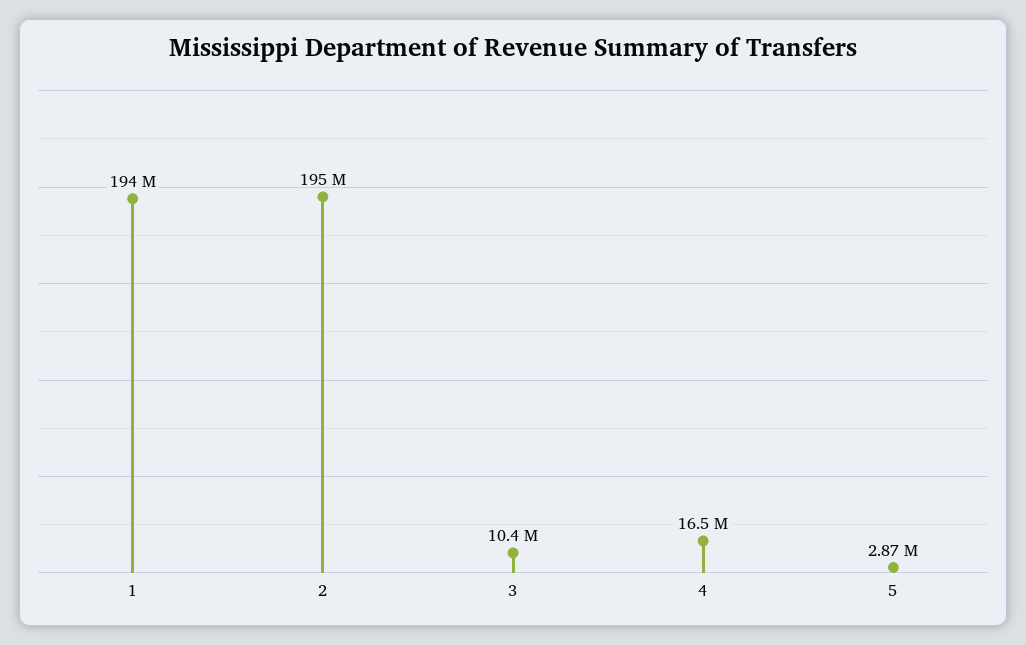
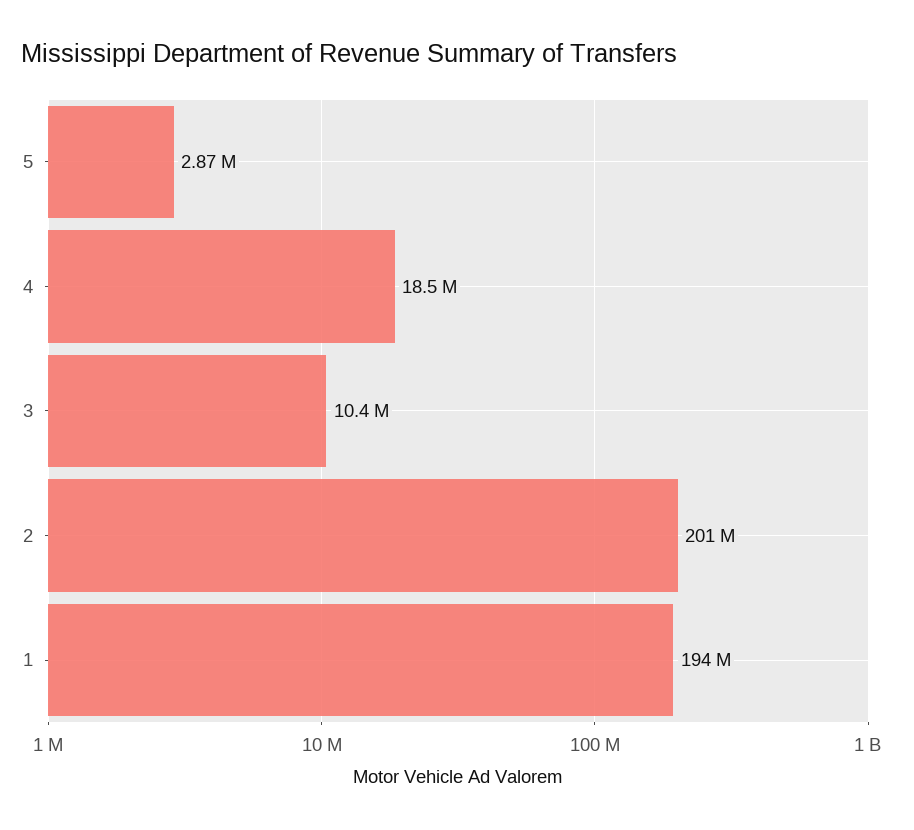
  {
    "1": 194000000,
-   "2": 195000000,
+   "2": 201000000,
    "3": 10400000,
-   "4": 16500000,
+   "4": 18500000,
    "5": 2870000
  }

